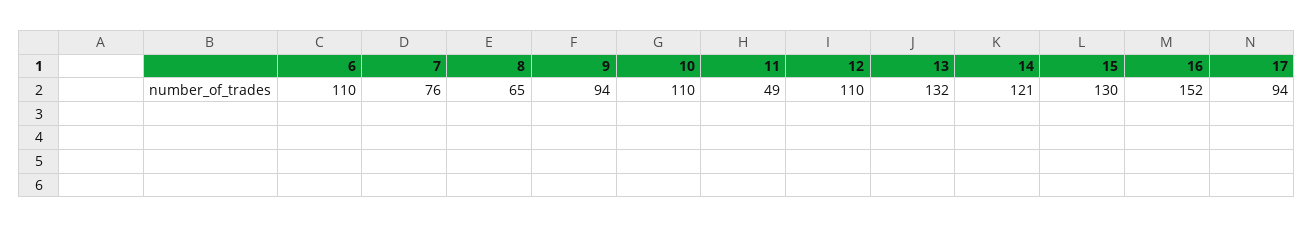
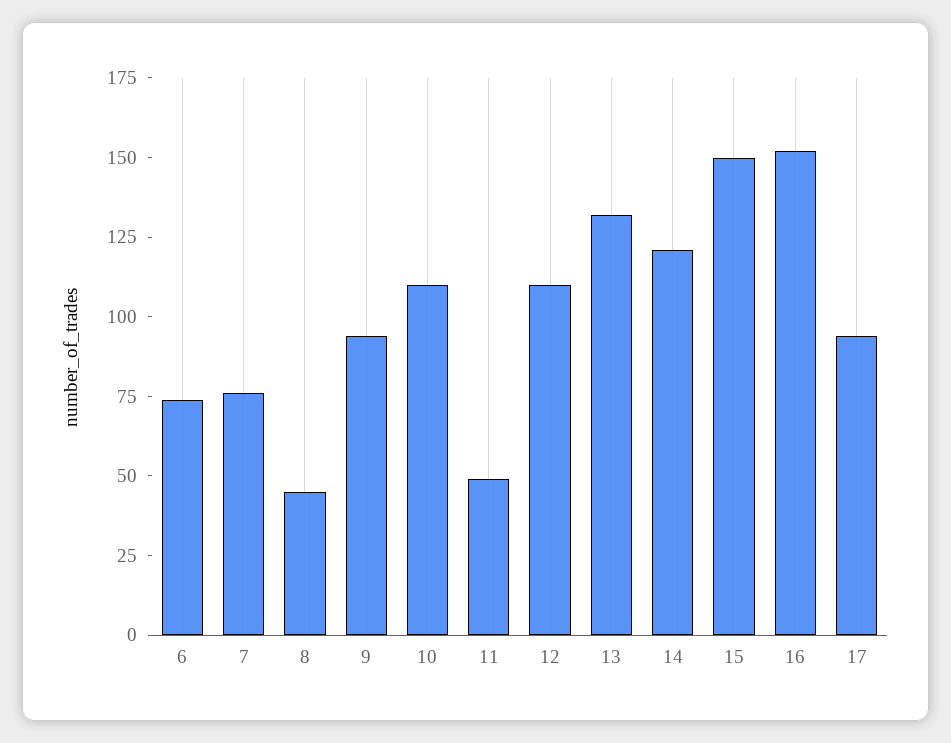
  {
-   "6": 110,
+   "6": 75,
    "7": 76,
-   "8": 65,
+   "8": 45,
    "9": 94,
    "10": 110,
    "11": 49,
    "12": 110,
    "13": 132,
    "14": 121,
-   "15": 130,
+   "15": 150,
    "16": 152,
    "17": 94
  }

